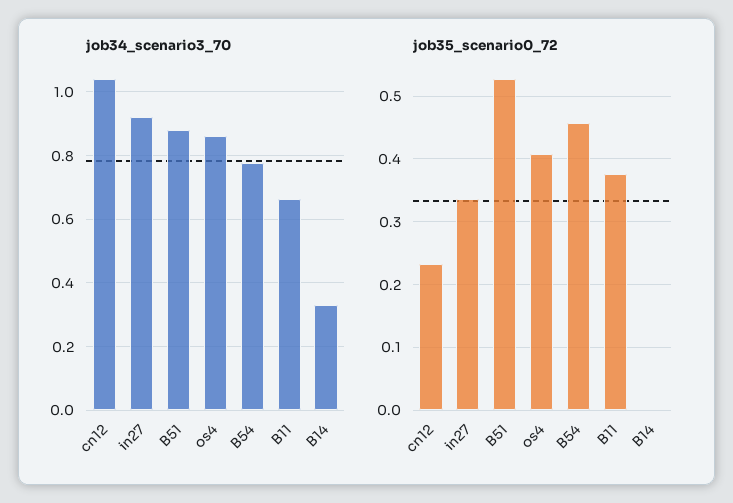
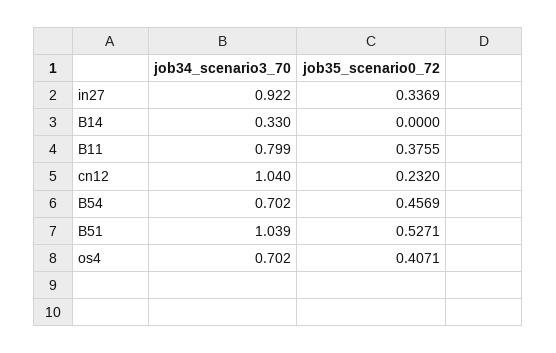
  {
    "job34_scenario3_70": {
      "cn12": 1.04,
      "in27": 0.922,
-     "B51": 0.88,
+     "B51": 1.039,
-     "os4": 0.86,
+     "os4": 0.702,
-     "B54": 0.78,
+     "B54": 0.702,
-     "B11": 0.66,
+     "B11": 0.799,
      "B14": 0.33
    },
    "job35_scenario0_72": {
      "cn12": 0.232,
      "in27": 0.3369,
      "B51": 0.5271,
      "os4": 0.4071,
      "B54": 0.4569,
      "B11": 0.3755,
      "B14": 0
    }
  }

